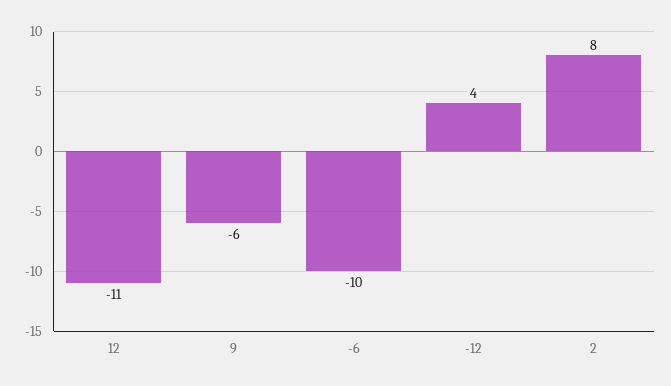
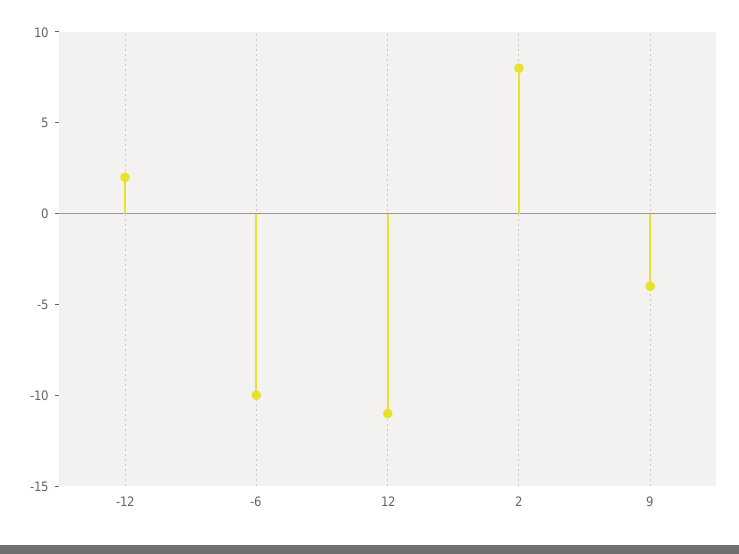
  {
    "12": -11,
-   "9": -6,
+   "9": -4,
    "-6": -10,
-   "-12": 4,
+   "-12": 2,
    "2": 8
  }

